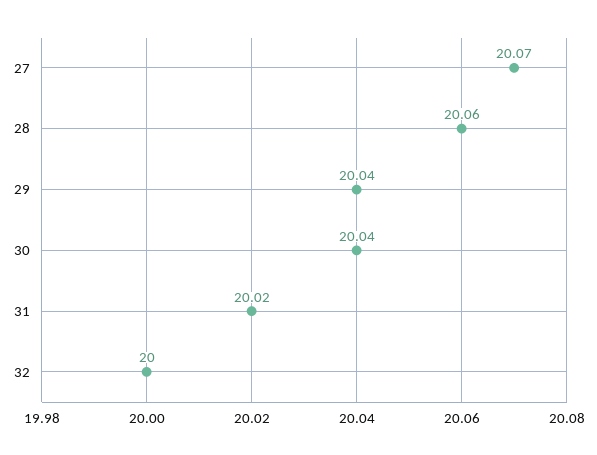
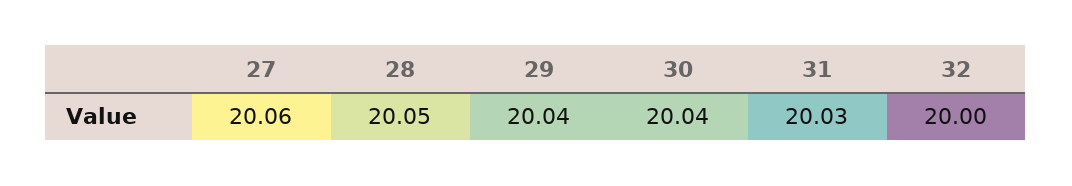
  {
-   "27": 20.07,
+   "27": 20.06,
-   "28": 20.06,
+   "28": 20.05,
    "29": 20.04,
    "30": 20.04,
-   "31": 20.02,
+   "31": 20.03,
    "32": 20
  }

